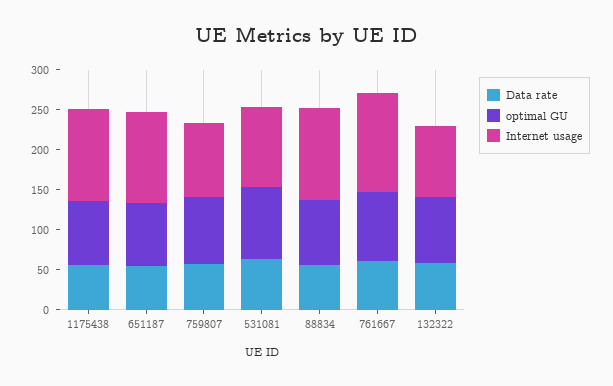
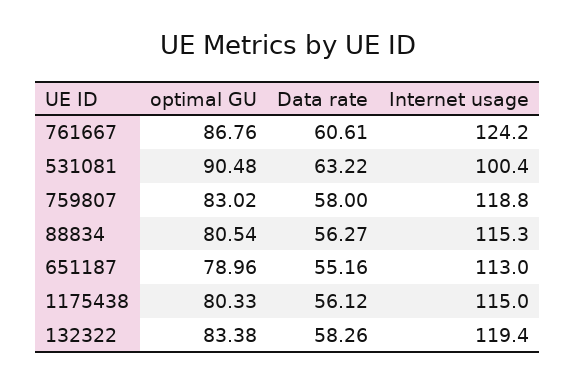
  {
    "Data rate": {
      "1175438": 56.12,
      "651187": 55.16,
      "759807": 58,
      "531081": 63.22,
      "88834": 56.27,
      "761667": 60.61,
      "132322": 58.26
    },
    "optimal GU": {
      "1175438": 80.33,
      "651187": 78.96,
      "759807": 83.02,
      "531081": 90.48,
      "88834": 80.54,
      "761667": 86.76,
      "132322": 83.38
    },
    "Internet usage": {
      "1175438": 115,
      "651187": 113,
-     "759807": 90,
+     "759807": 118.8,
      "531081": 100.4,
      "88834": 115.3,
      "761667": 124.2,
-     "132322": 90
+     "132322": 119.4
    }
  }

